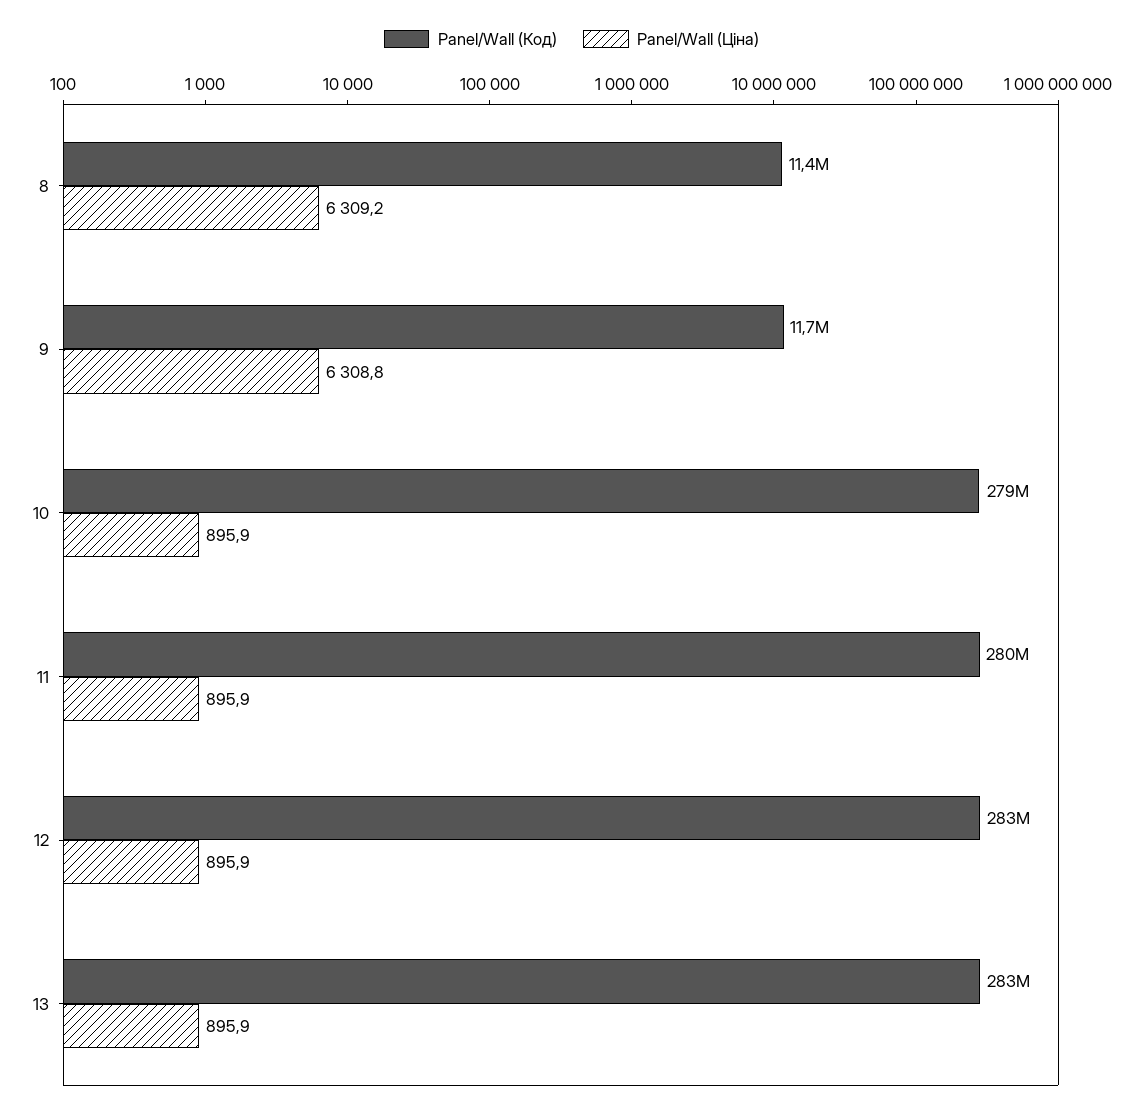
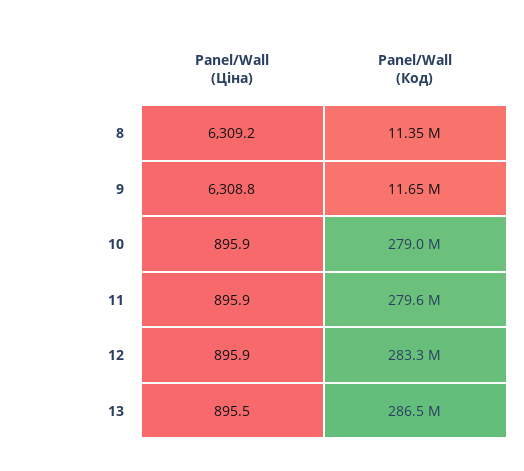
  {
    "Panel/Wall (Код)": {
      "8": 11350000,
      "9": 11650000,
      "10": 279000000,
      "11": 279600000,
      "12": 283300000,
-     "13": 283000000
+     "13": 286500000
    },
    "Panel/Wall (Ціна)": {
      "8": 6309.2,
      "9": 6308.8,
      "10": 895.9,
      "11": 895.9,
      "12": 895.9,
-     "13": 895.9
+     "13": 895.5
    }
  }

